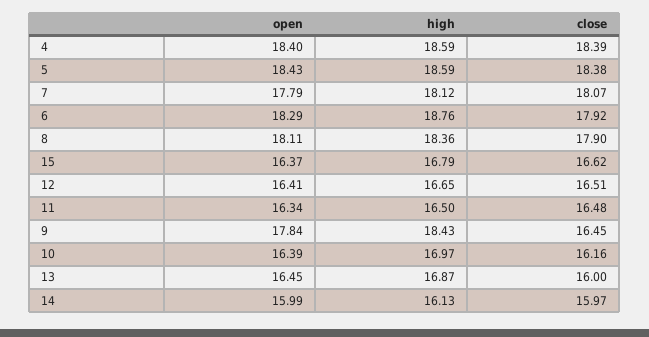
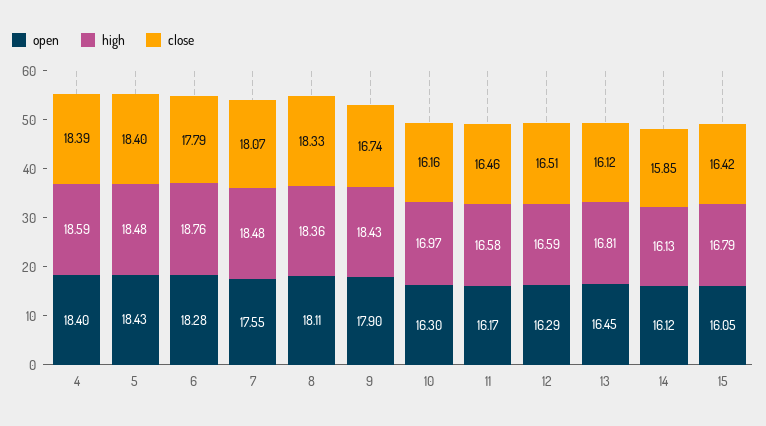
  {
    "open": {
      "4": 18.4,
      "5": 18.43,
-     "7": 17.79,
+     "7": 17.55,
-     "6": 18.29,
+     "6": 18.28,
      "8": 18.11,
-     "15": 16.37,
+     "15": 16.05,
-     "12": 16.41,
+     "12": 16.29,
-     "11": 16.34,
+     "11": 16.17,
-     "9": 17.84,
+     "9": 17.9,
-     "10": 16.39,
+     "10": 16.3,
      "13": 16.45,
-     "14": 15.99
+     "14": 16.12
    },
    "high": {
      "4": 18.59,
-     "5": 18.59,
+     "5": 18.48,
-     "7": 18.12,
+     "7": 18.48,
      "6": 18.76,
      "8": 18.36,
      "15": 16.79,
-     "12": 16.65,
+     "12": 16.59,
-     "11": 16.5,
+     "11": 16.58,
      "9": 18.43,
      "10": 16.97,
-     "13": 16.87,
+     "13": 16.81,
      "14": 16.13
    },
    "close": {
      "4": 18.39,
-     "5": 18.38,
+     "5": 18.4,
      "7": 18.07,
-     "6": 17.92,
+     "6": 17.79,
-     "8": 17.9,
+     "8": 18.33,
-     "15": 16.62,
+     "15": 16.42,
      "12": 16.51,
-     "11": 16.48,
+     "11": 16.46,
-     "9": 16.45,
+     "9": 16.74,
      "10": 16.16,
-     "13": 16,
+     "13": 16.12,
-     "14": 15.97
+     "14": 15.85
    }
  }

